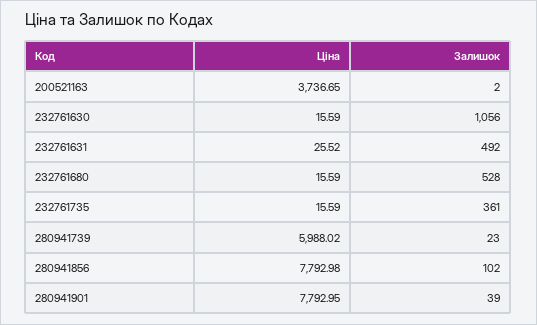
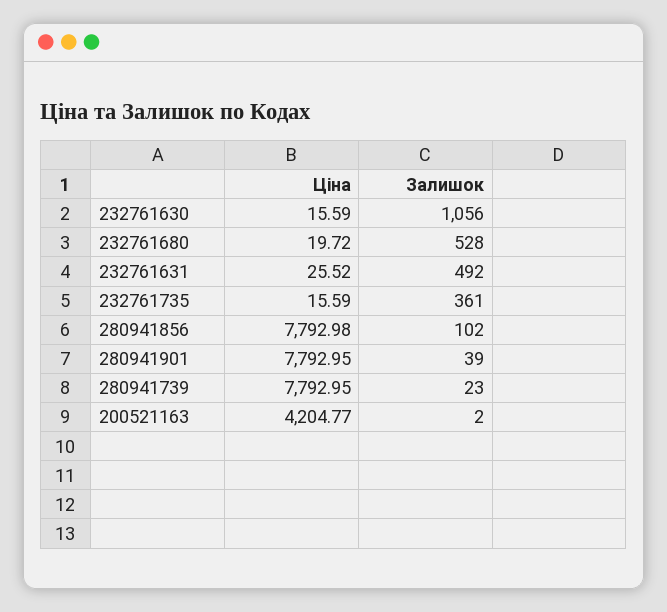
  {
    "Ціна": {
-     "200521163": 3736.65,
+     "200521163": 4204.77,
      "232761630": 15.59,
      "232761631": 25.52,
-     "232761680": 15.59,
+     "232761680": 19.72,
      "232761735": 15.59,
-     "280941739": 5988.02,
+     "280941739": 7792.95,
      "280941856": 7792.98,
      "280941901": 7792.95
    },
    "Залишок": {
      "200521163": 2,
      "232761630": 1056,
      "232761631": 492,
      "232761680": 528,
      "232761735": 361,
      "280941739": 23,
      "280941856": 102,
      "280941901": 39
    }
  }

